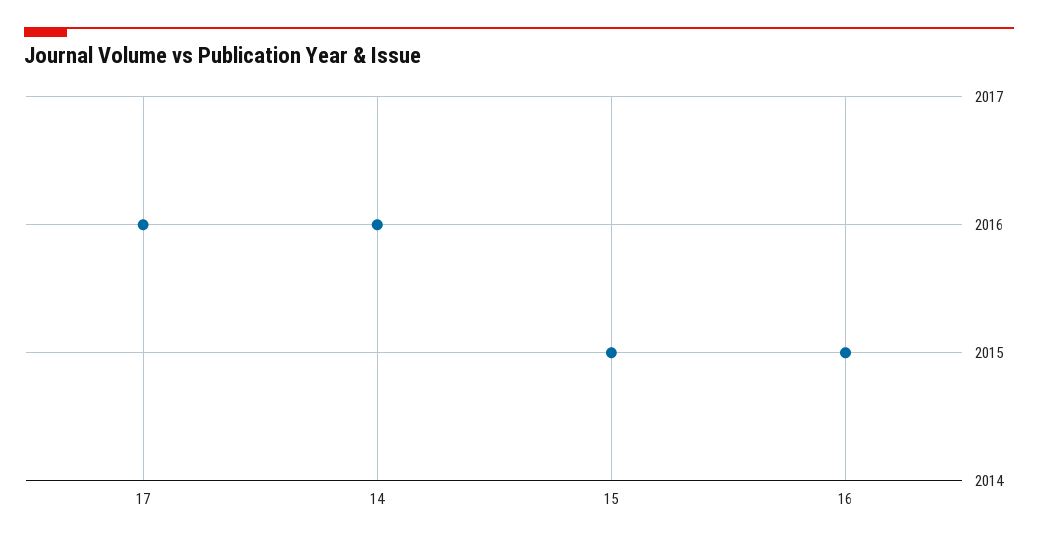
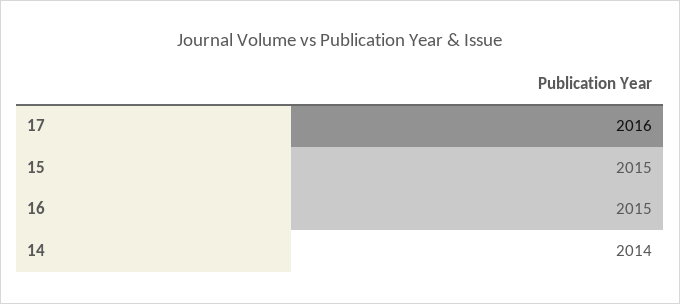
  {
    "17": 2016,
-   "14": 2016,
+   "14": 2014,
    "15": 2015,
    "16": 2015
  }

